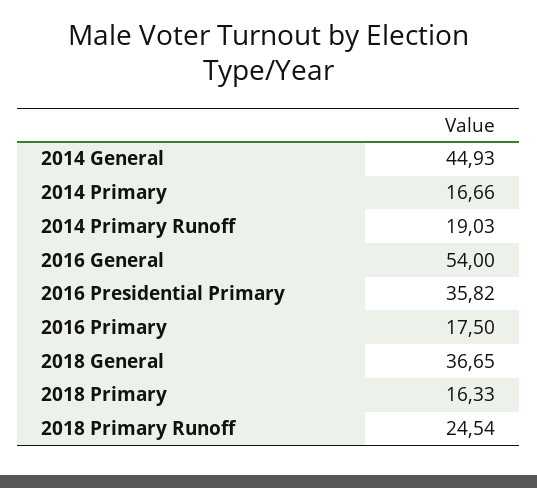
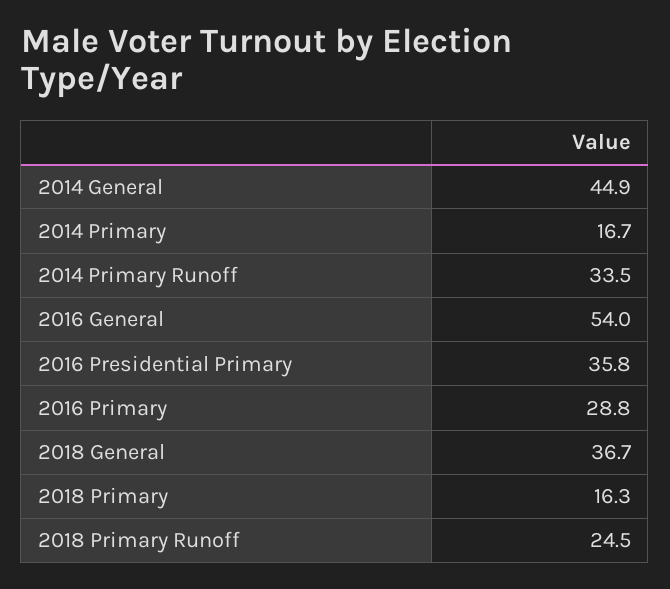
  {
    "2014 General": 44.93,
    "2014 Primary": 16.66,
-   "2014 Primary Runoff": 19.03,
+   "2014 Primary Runoff": 33.5,
    "2016 General": 54,
    "2016 Presidential Primary": 35.82,
-   "2016 Primary": 17.5,
+   "2016 Primary": 28.8,
    "2018 General": 36.65,
    "2018 Primary": 16.33,
    "2018 Primary Runoff": 24.54
  }

